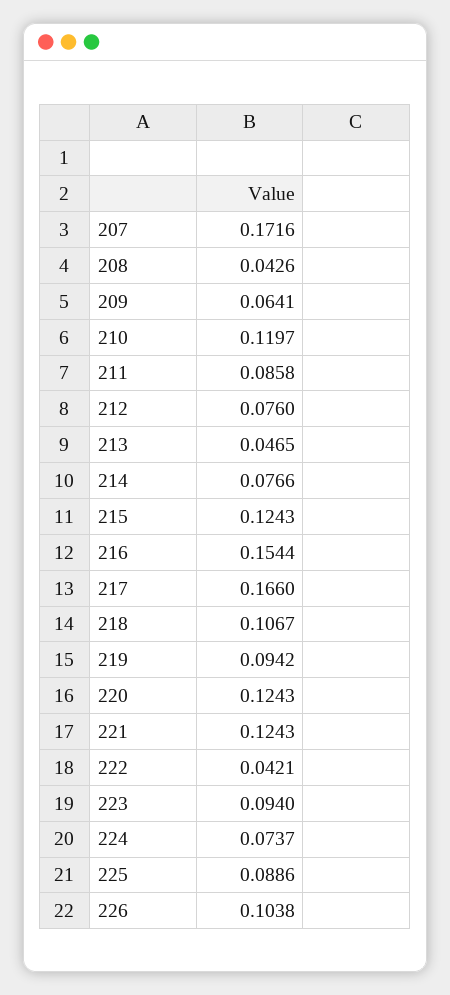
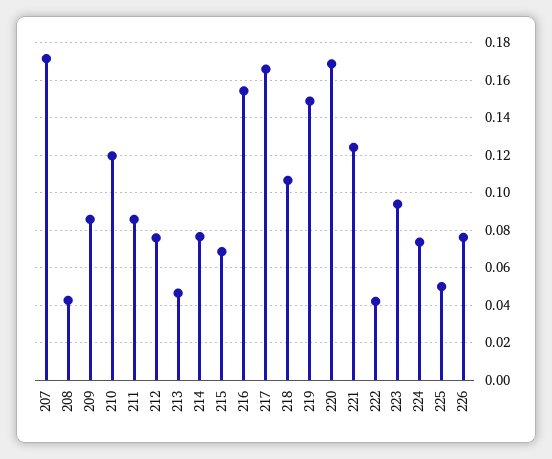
  {
    "207": 0.1716,
    "208": 0.0426,
-   "209": 0.0641,
+   "209": 0.085,
    "210": 0.1197,
    "211": 0.0858,
    "212": 0.076,
    "213": 0.0465,
    "214": 0.0766,
-   "215": 0.1243,
+   "215": 0.07,
    "216": 0.1544,
    "217": 0.166,
    "218": 0.1067,
-   "219": 0.0942,
+   "219": 0.15,
-   "220": 0.1243,
+   "220": 0.17,
    "221": 0.1243,
    "222": 0.0421,
    "223": 0.094,
    "224": 0.0737,
-   "225": 0.0886,
+   "225": 0.05,
-   "226": 0.1038
+   "226": 0.075
  }

